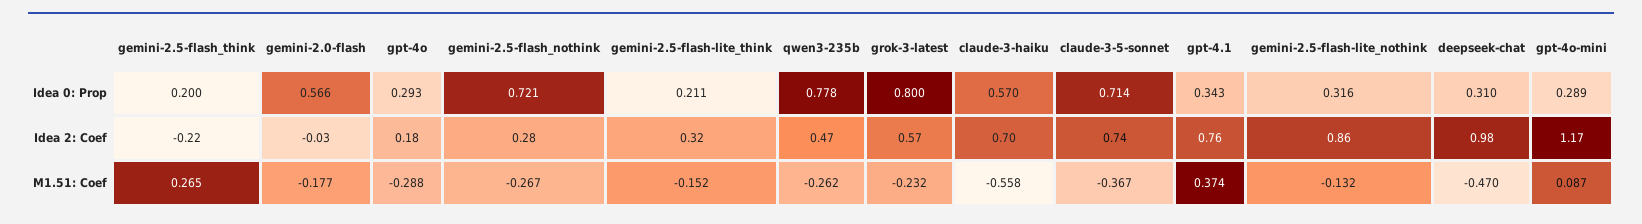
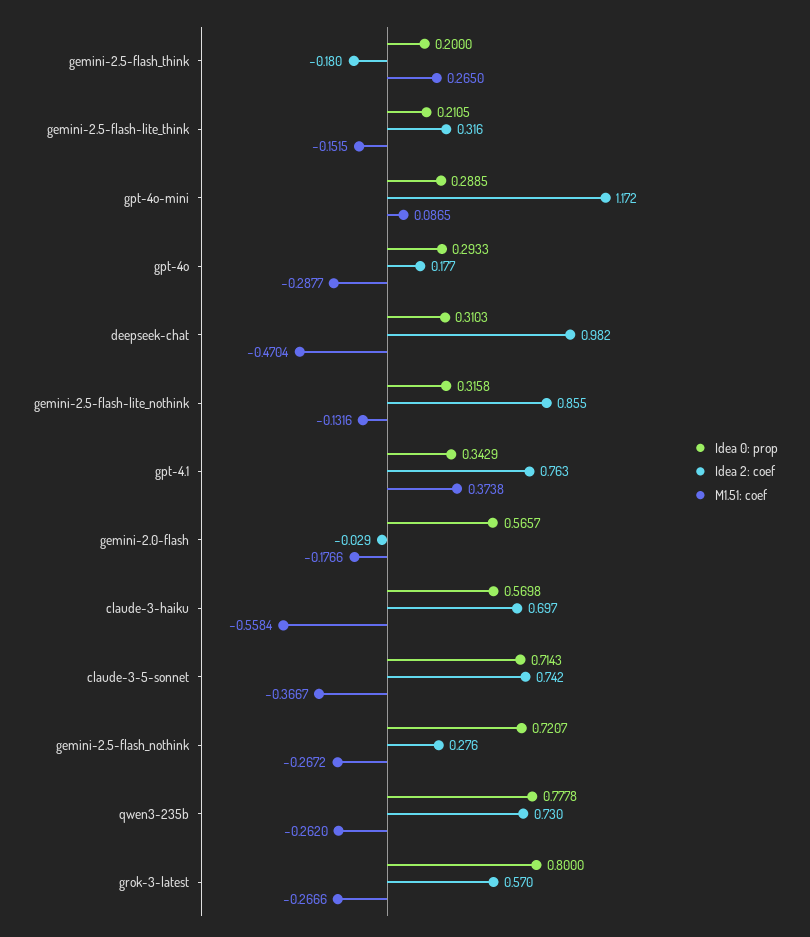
  {
    "Idea 0: Prop": {
      "gemini-2.5-flash_think": 0.2,
      "gemini-2.0-flash": 0.5657,
      "gpt-4o": 0.2933,
      "gemini-2.5-flash_nothink": 0.7207,
      "gemini-2.5-flash-lite_think": 0.2105,
      "qwen3-235b": 0.7778,
      "grok-3-latest": 0.8,
      "claude-3-haiku": 0.5698,
      "claude-3-5-sonnet": 0.7143,
      "gpt-4.1": 0.3429,
      "gemini-2.5-flash-lite_nothink": 0.3158,
      "deepseek-chat": 0.3103,
      "gpt-4o-mini": 0.2885
    },
    "Idea 2: Coef": {
-     "gemini-2.5-flash_think": -0.22,
+     "gemini-2.5-flash_think": -0.18,
      "gemini-2.0-flash": -0.029,
      "gpt-4o": 0.177,
      "gemini-2.5-flash_nothink": 0.276,
      "gemini-2.5-flash-lite_think": 0.316,
-     "qwen3-235b": 0.47,
+     "qwen3-235b": 0.73,
      "grok-3-latest": 0.57,
      "claude-3-haiku": 0.697,
      "claude-3-5-sonnet": 0.742,
      "gpt-4.1": 0.763,
      "gemini-2.5-flash-lite_nothink": 0.855,
      "deepseek-chat": 0.982,
      "gpt-4o-mini": 1.172
    },
    "M1.51: Coef": {
      "gemini-2.5-flash_think": 0.265,
      "gemini-2.0-flash": -0.1766,
      "gpt-4o": -0.2877,
      "gemini-2.5-flash_nothink": -0.2672,
      "gemini-2.5-flash-lite_think": -0.1515,
      "qwen3-235b": -0.262,
-     "grok-3-latest": -0.232,
+     "grok-3-latest": -0.2666,
      "claude-3-haiku": -0.5584,
      "claude-3-5-sonnet": -0.3667,
      "gpt-4.1": 0.3738,
      "gemini-2.5-flash-lite_nothink": -0.1316,
      "deepseek-chat": -0.4704,
      "gpt-4o-mini": 0.0865
    }
  }

